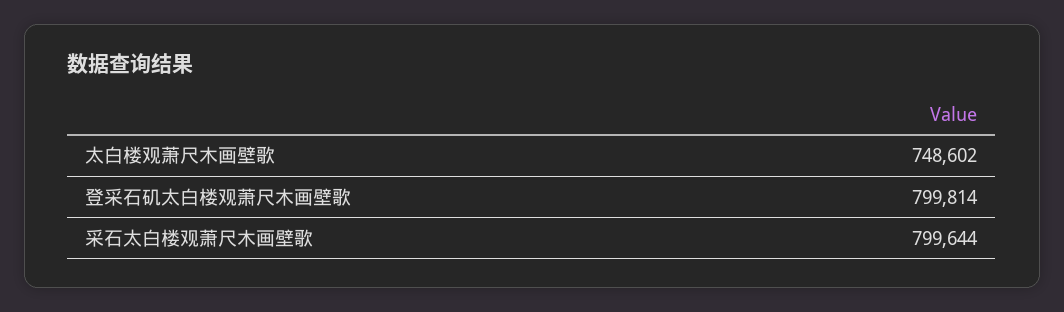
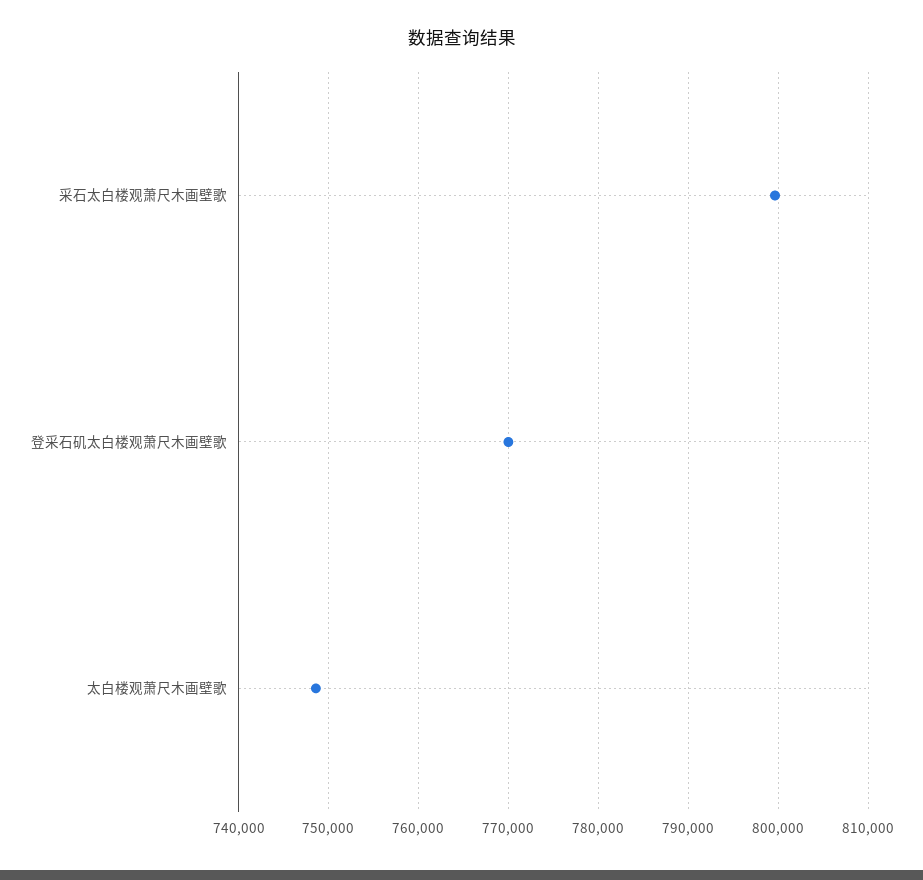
  {
    "太白楼观萧尺木画壁歌": 748602,
-   "登采石矶太白楼观萧尺木画壁歌": 799814,
+   "登采石矶太白楼观萧尺木画壁歌": 770000,
    "采石太白楼观萧尺木画壁歌": 799644
  }

